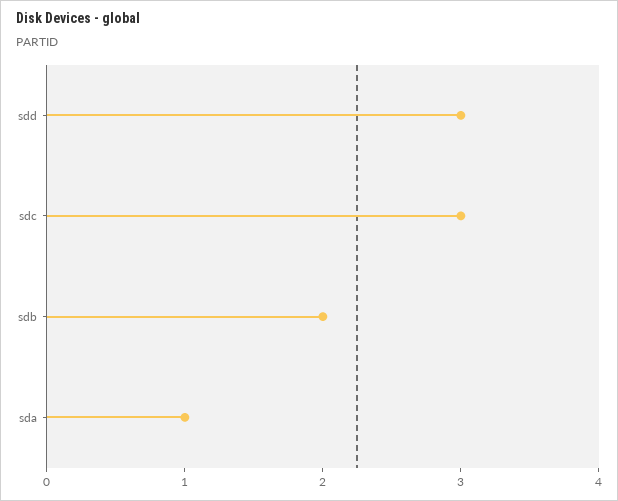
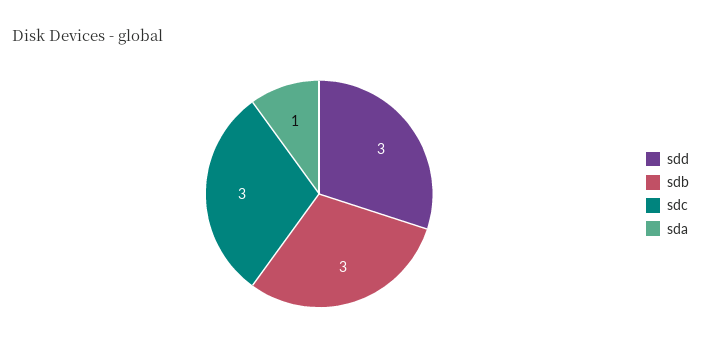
  {
    "sdd": 3,
    "sdc": 3,
-   "sdb": 2,
+   "sdb": 3,
    "sda": 1
  }

